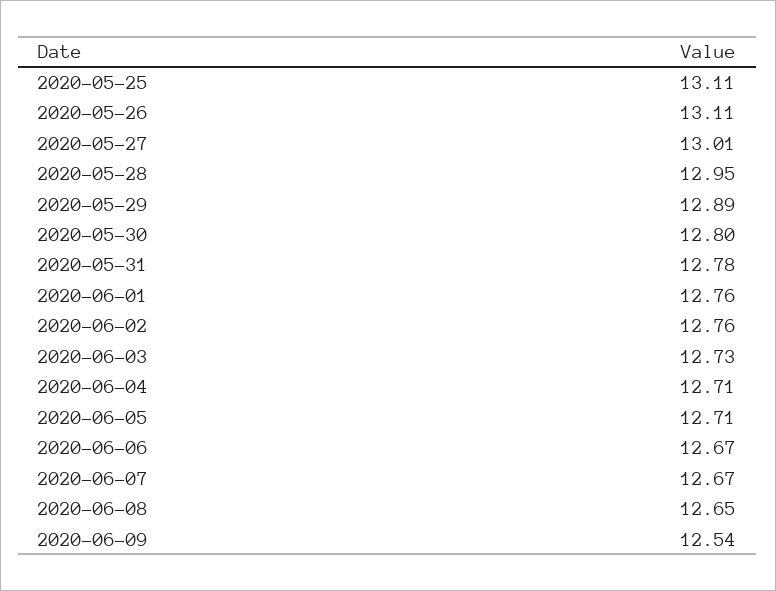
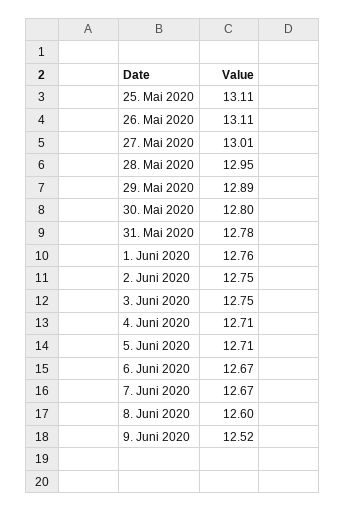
  {
    "2020-05-25": 13.11,
    "2020-05-26": 13.11,
    "2020-05-27": 13.01,
    "2020-05-28": 12.95,
    "2020-05-29": 12.89,
    "2020-05-30": 12.8,
    "2020-05-31": 12.78,
    "2020-06-01": 12.76,
-   "2020-06-02": 12.76,
+   "2020-06-02": 12.75,
-   "2020-06-03": 12.73,
+   "2020-06-03": 12.75,
    "2020-06-04": 12.71,
    "2020-06-05": 12.71,
    "2020-06-06": 12.67,
    "2020-06-07": 12.67,
-   "2020-06-08": 12.65,
+   "2020-06-08": 12.6,
-   "2020-06-09": 12.54
+   "2020-06-09": 12.52
  }

